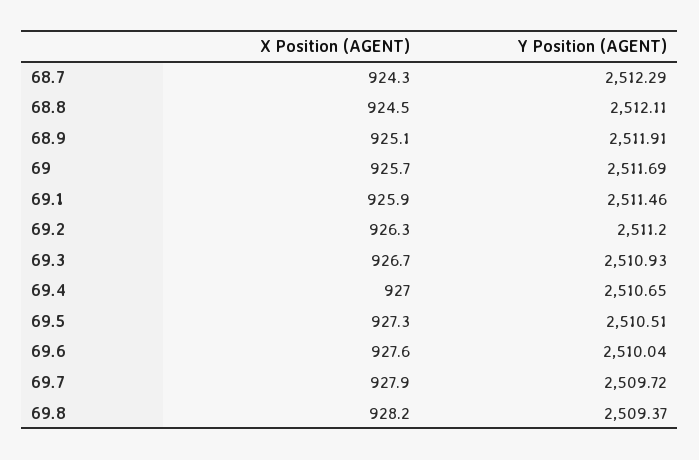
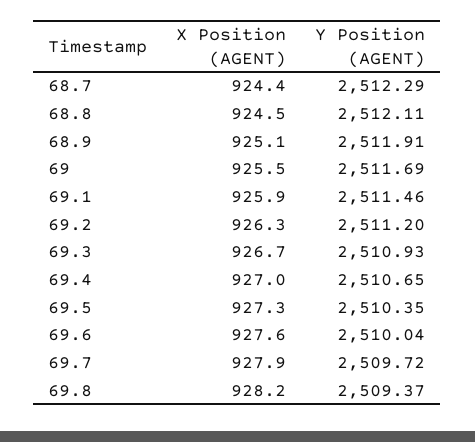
  {
    "X Position (AGENT)": {
-     "68.7": 924.3,
+     "68.7": 924.4,
      "68.8": 924.5,
      "68.9": 925.1,
-     "69": 925.7,
+     "69": 925.5,
      "69.1": 925.9,
      "69.2": 926.3,
      "69.3": 926.7,
      "69.4": 927,
      "69.5": 927.3,
      "69.6": 927.6,
      "69.7": 927.9,
      "69.8": 928.2
    },
    "Y Position (AGENT)": {
      "68.7": 2512.29,
      "68.8": 2512.11,
      "68.9": 2511.91,
      "69": 2511.69,
      "69.1": 2511.46,
      "69.2": 2511.2,
      "69.3": 2510.93,
      "69.4": 2510.65,
-     "69.5": 2510.51,
+     "69.5": 2510.35,
      "69.6": 2510.04,
      "69.7": 2509.72,
      "69.8": 2509.37
    }
  }

